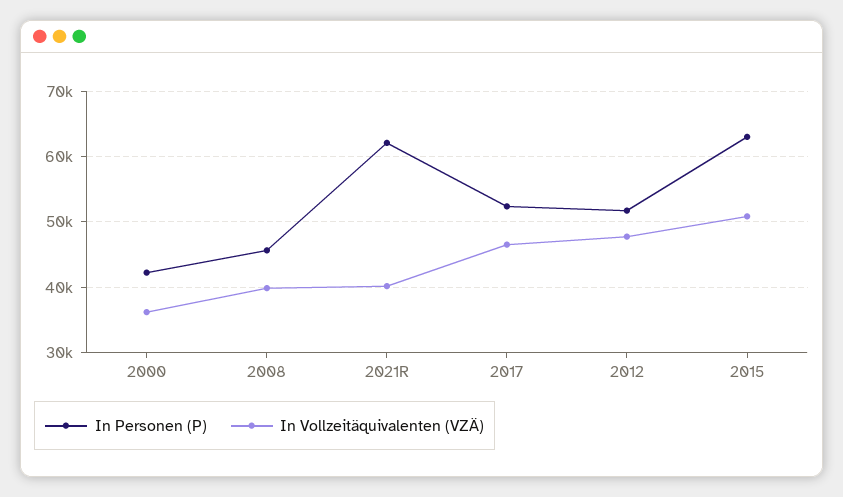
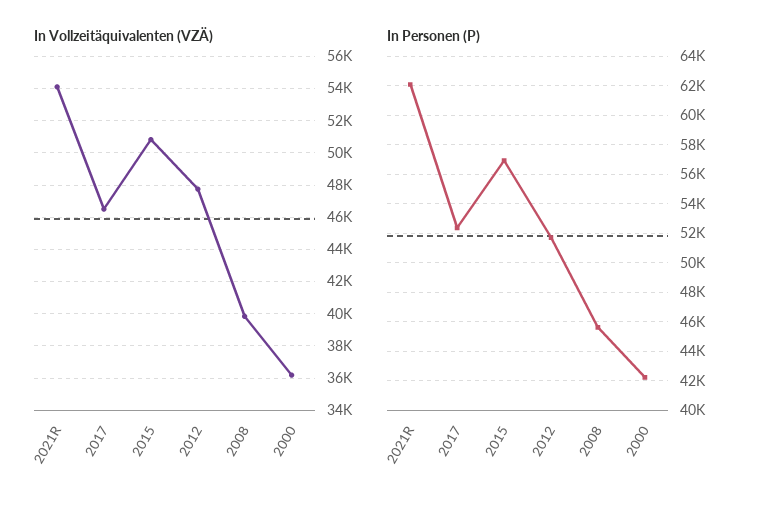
  {
    "In Personen (P)": {
      "2000": 42000,
      "2008": 45500,
      "2021R": 62000,
      "2017": 52500,
      "2012": 51500,
-     "2015": 63000
+     "2015": 57000
    },
    "In Vollzeitäquivalenten (VZÄ)": {
      "2000": 36000,
      "2008": 40000,
-     "2021R": 40000,
+     "2021R": 54000,
      "2017": 46500,
      "2012": 48000,
      "2015": 51000
    }
  }

